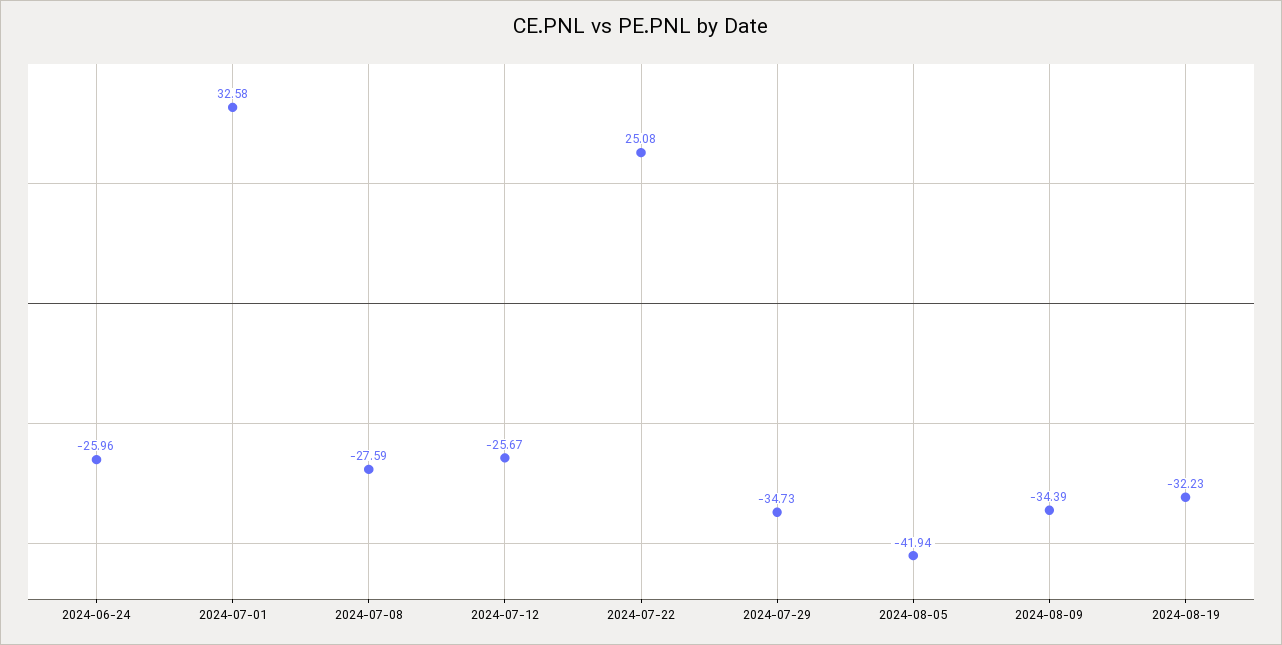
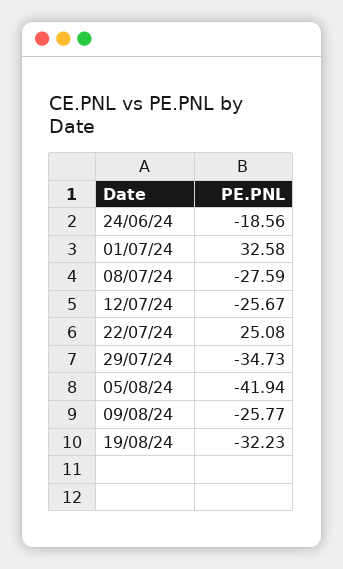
  {
-   "2024-06-24": -25.96,
+   "2024-06-24": -18.56,
    "2024-07-01": 32.58,
    "2024-07-08": -27.59,
    "2024-07-12": -25.67,
    "2024-07-22": 25.08,
    "2024-07-29": -34.73,
    "2024-08-05": -41.94,
-   "2024-08-09": -34.39,
+   "2024-08-09": -25.77,
    "2024-08-19": -32.23
  }

